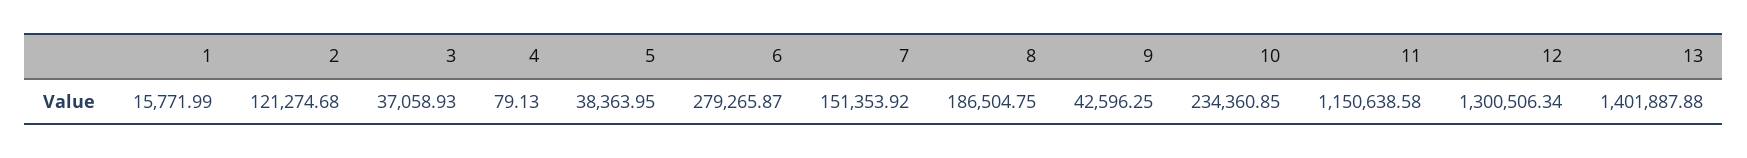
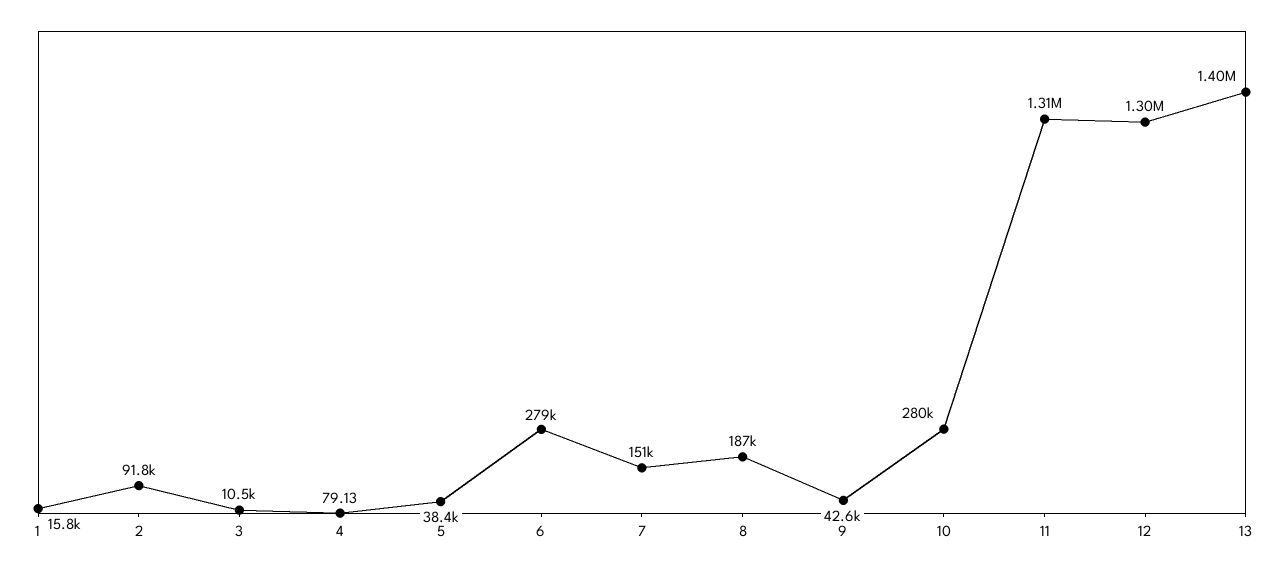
  {
    "1": 15771.99,
-   "2": 121274.68,
+   "2": 91800,
-   "3": 37058.93,
+   "3": 10500,
    "4": 79.13,
    "5": 38363.95,
    "6": 279265.87,
    "7": 151353.92,
    "8": 186504.75,
    "9": 42596.25,
-   "10": 234360.85,
+   "10": 280000,
-   "11": 1150638.58,
+   "11": 1310000,
    "12": 1300506.34,
    "13": 1401887.88
  }

